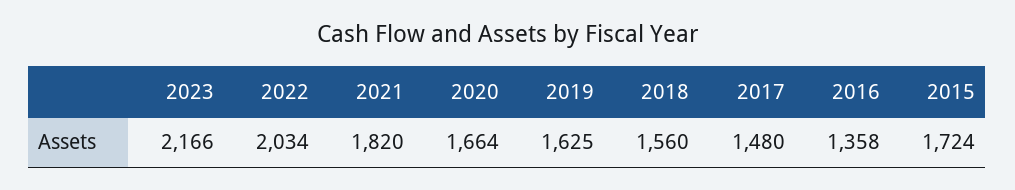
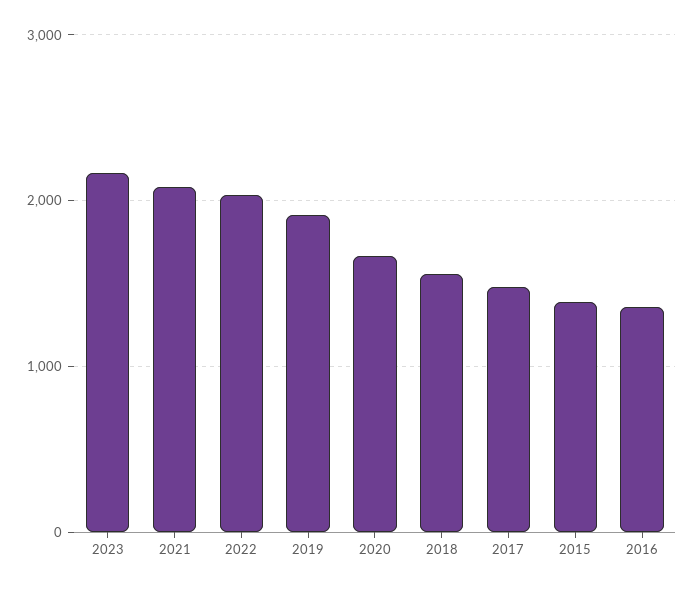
  {
    "2023": 2166,
    "2022": 2034,
-   "2021": 1820,
+   "2021": 2100,
    "2020": 1664,
-   "2019": 1625,
+   "2019": 1900,
    "2018": 1560,
    "2017": 1480,
    "2016": 1358,
-   "2015": 1724
+   "2015": 1400
  }

